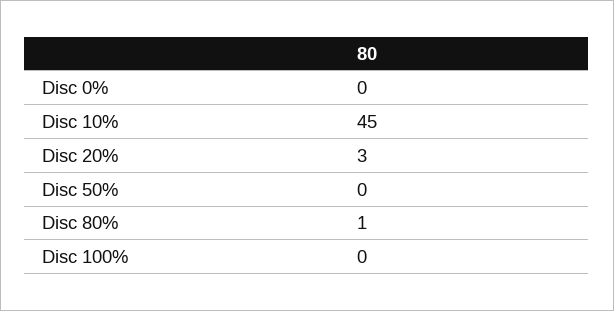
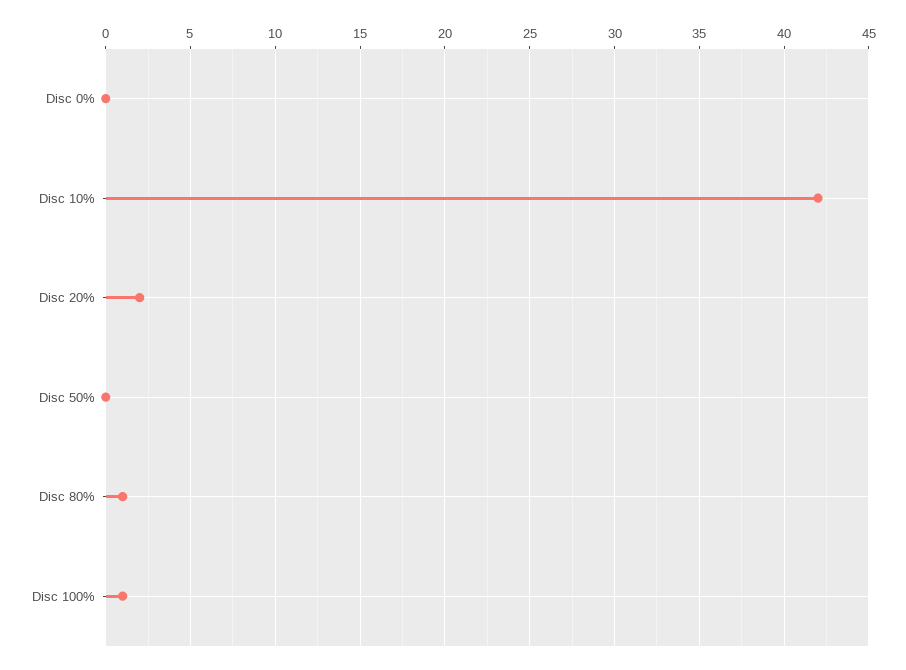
  {
    "Disc 0%": 0,
-   "Disc 10%": 45,
+   "Disc 10%": 42,
-   "Disc 20%": 3,
+   "Disc 20%": 2,
    "Disc 50%": 0,
    "Disc 80%": 1,
-   "Disc 100%": 0
+   "Disc 100%": 1
  }

